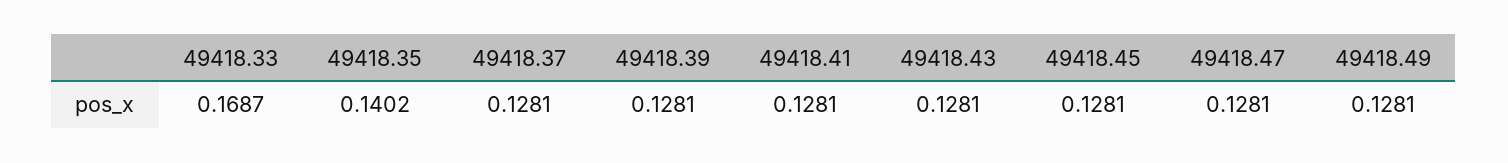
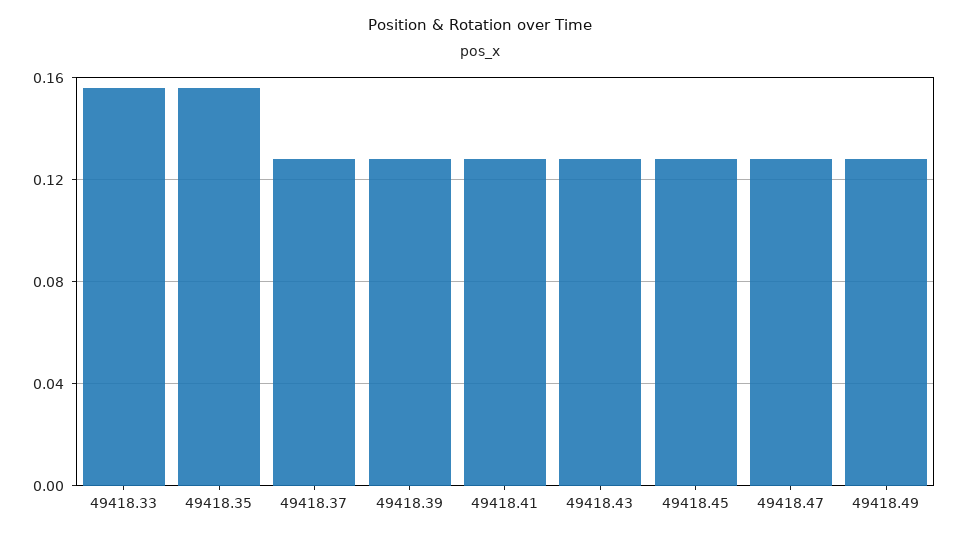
  {
-   "49418.33": 0.1687,
+   "49418.33": 0.155,
-   "49418.35": 0.1402,
+   "49418.35": 0.155,
    "49418.37": 0.1281,
    "49418.39": 0.1281,
    "49418.41": 0.1281,
    "49418.43": 0.1281,
    "49418.45": 0.1281,
    "49418.47": 0.1281,
    "49418.49": 0.1281
  }

